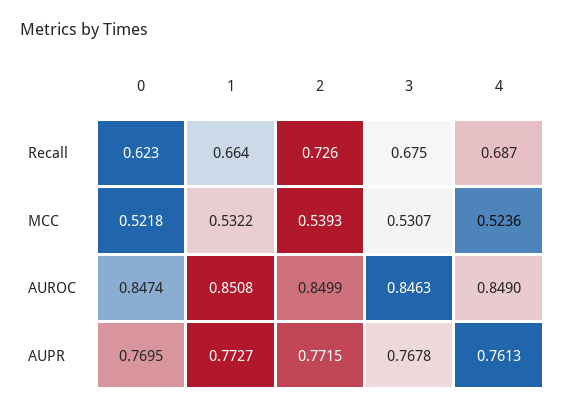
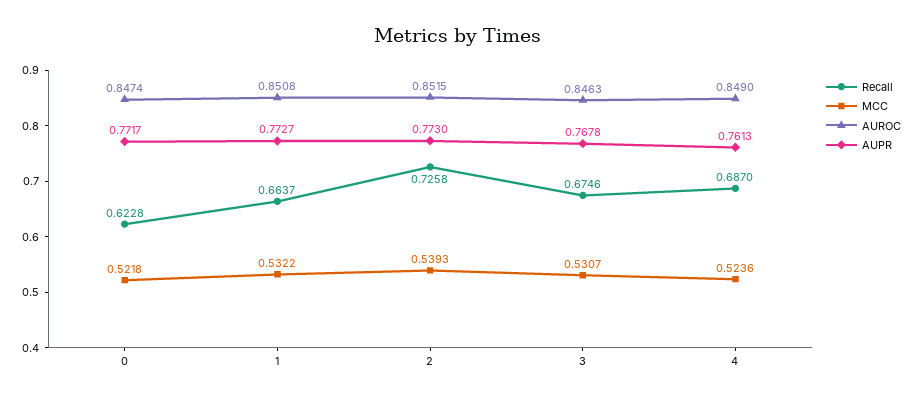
  {
    "Recall": {
      "0": 0.6228,
      "1": 0.6637,
      "2": 0.7258,
      "3": 0.6746,
      "4": 0.687
    },
    "MCC": {
      "0": 0.5218,
      "1": 0.5322,
      "2": 0.5393,
      "3": 0.5307,
      "4": 0.5236
    },
    "AUROC": {
      "0": 0.8474,
      "1": 0.8508,
-     "2": 0.8499,
+     "2": 0.8515,
      "3": 0.8463,
      "4": 0.849
    },
    "AUPR": {
-     "0": 0.7695,
+     "0": 0.7717,
      "1": 0.7727,
-     "2": 0.7715,
+     "2": 0.773,
      "3": 0.7678,
      "4": 0.7613
    }
  }

